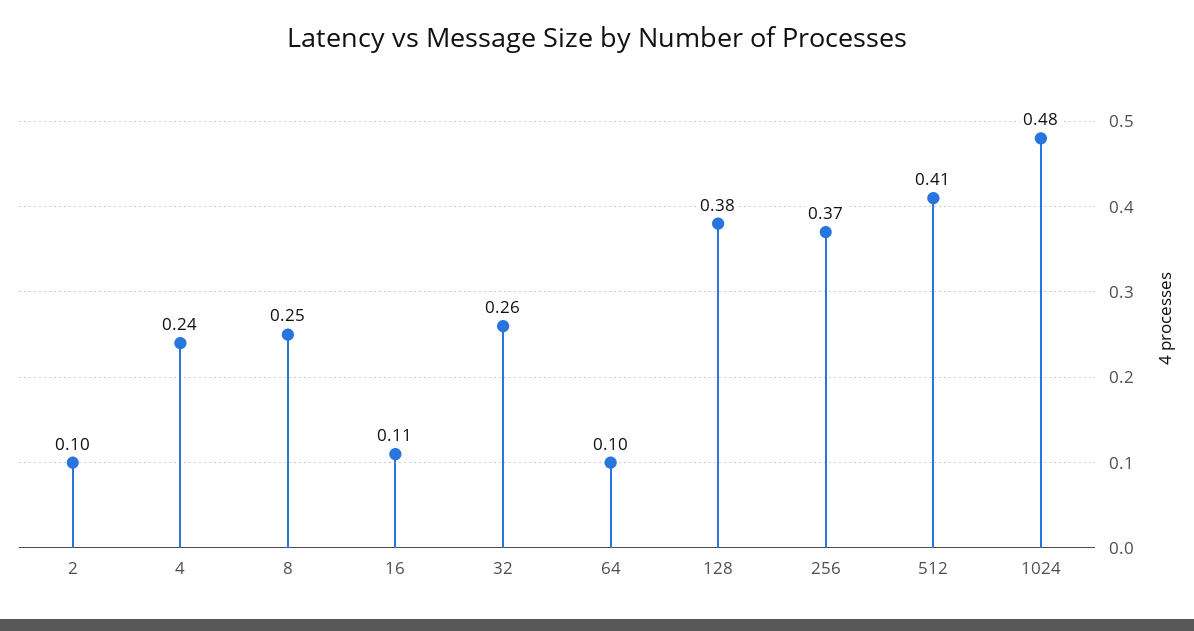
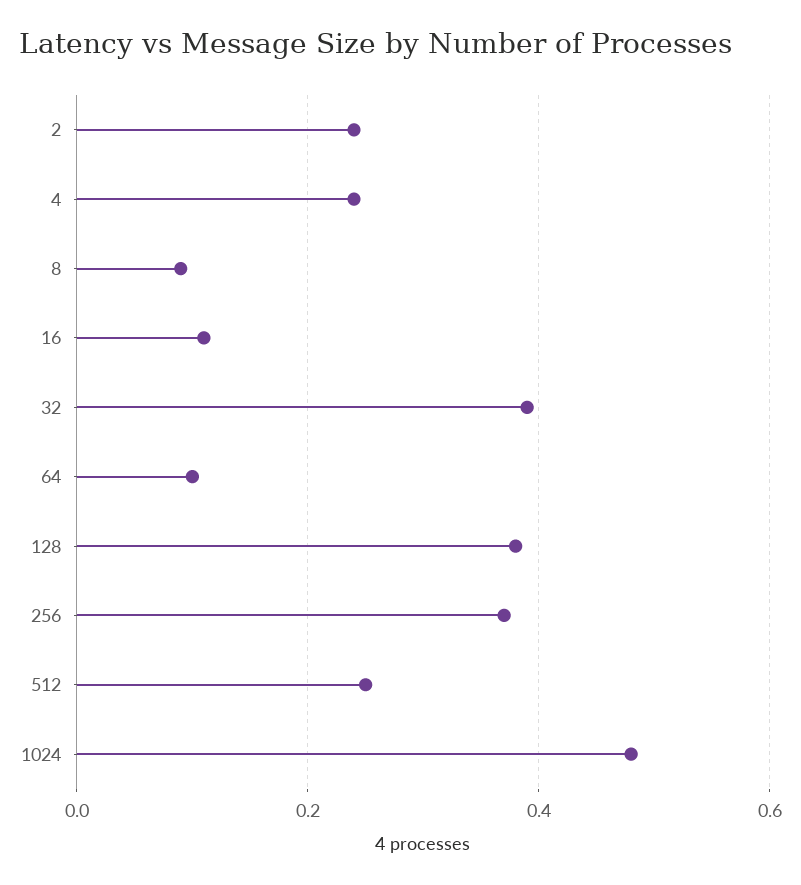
  {
-   "2": 0.1,
+   "2": 0.25,
    "4": 0.24,
-   "8": 0.25,
+   "8": 0.1,
    "16": 0.11,
-   "32": 0.26,
+   "32": 0.4,
    "64": 0.1,
    "128": 0.38,
    "256": 0.37,
-   "512": 0.41,
+   "512": 0.25,
    "1024": 0.48
  }

